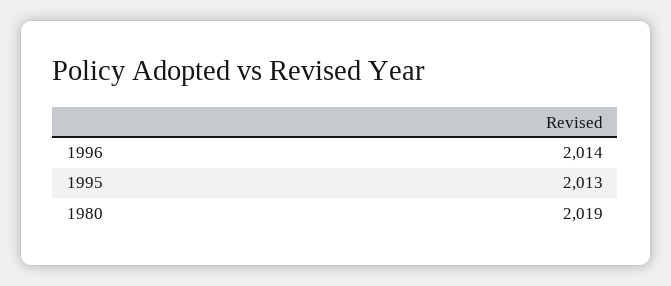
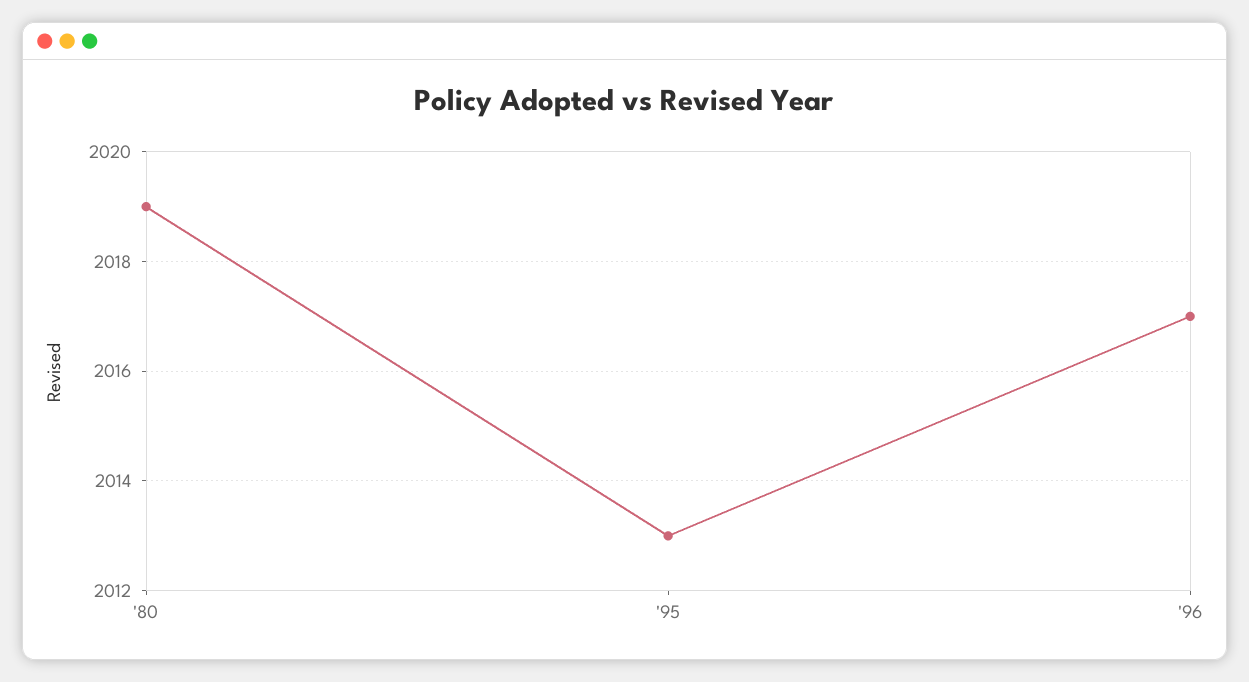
  {
-   "1996": 2014,
+   "1996": 2017,
    "1995": 2013,
    "1980": 2019
  }

